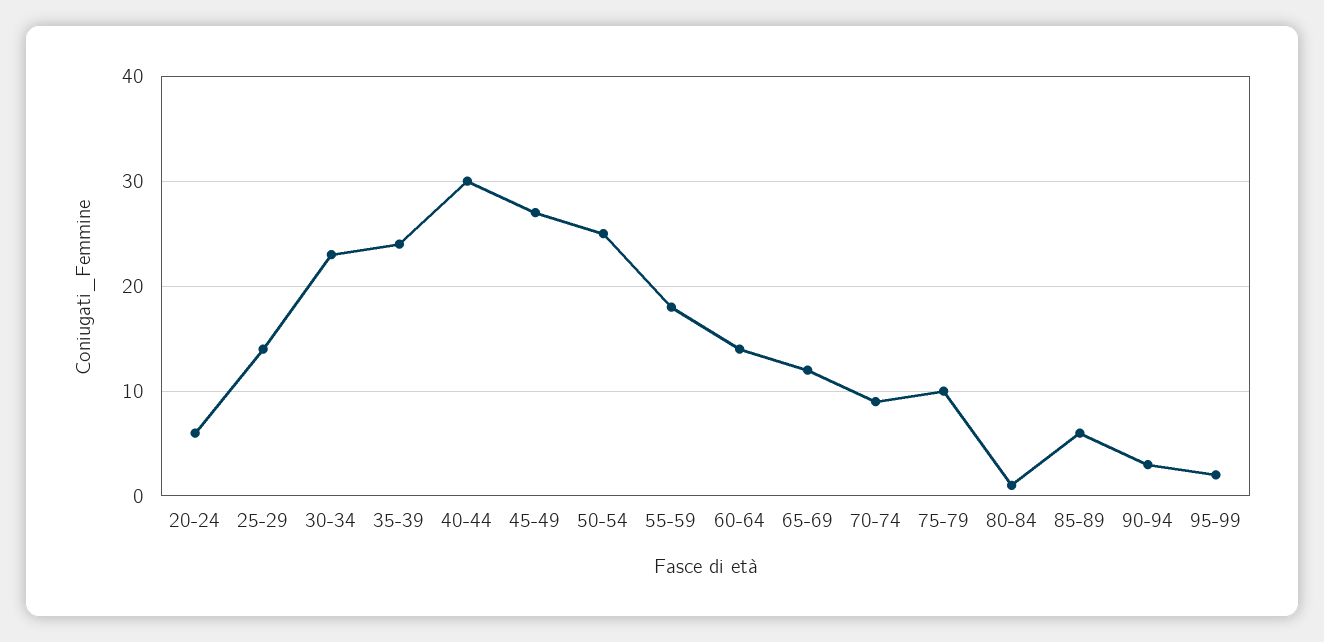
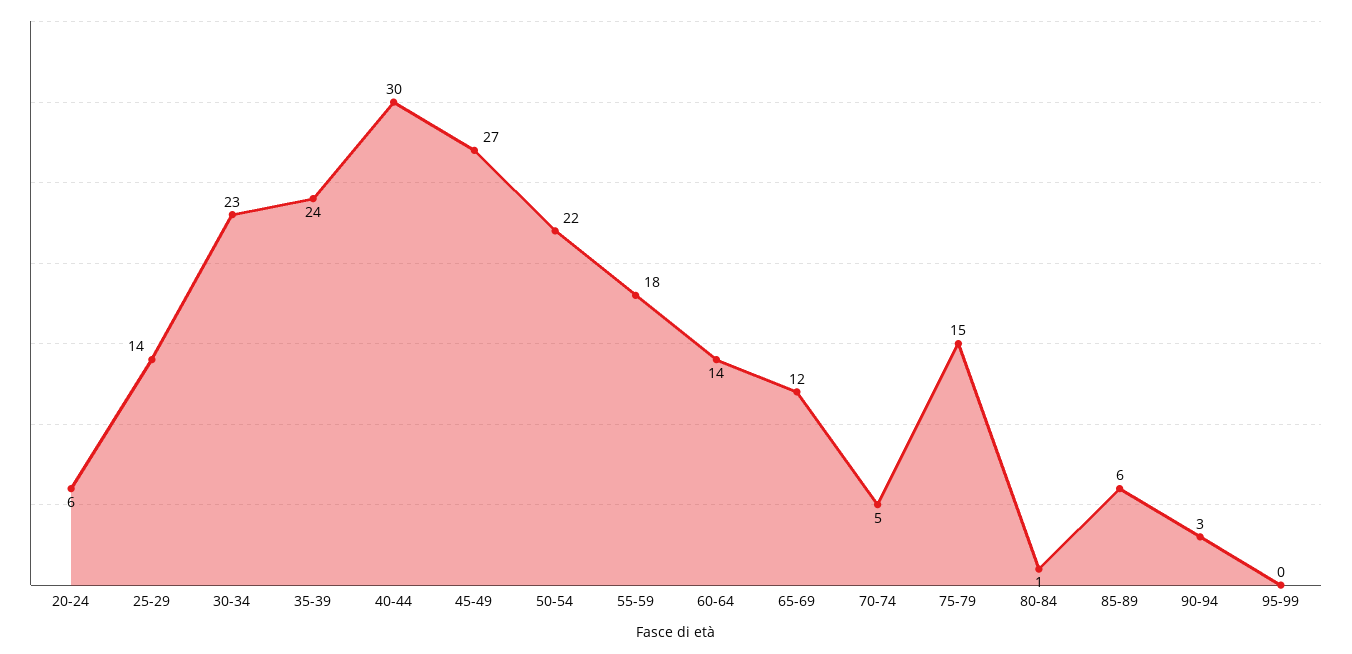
  {
    "20-24": 6,
    "25-29": 14,
    "30-34": 23,
    "35-39": 24,
    "40-44": 30,
    "45-49": 27,
-   "50-54": 25,
+   "50-54": 22,
    "55-59": 18,
    "60-64": 14,
    "65-69": 12,
-   "70-74": 9,
+   "70-74": 5,
-   "75-79": 10,
+   "75-79": 15,
    "80-84": 1,
    "85-89": 6,
    "90-94": 3,
-   "95-99": 2
+   "95-99": 0
  }

